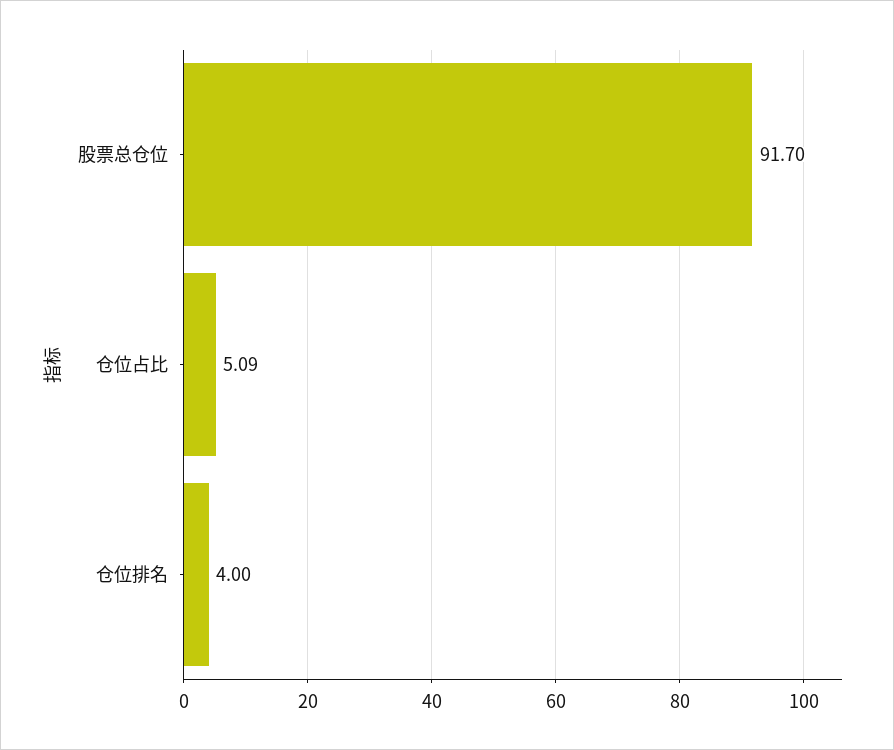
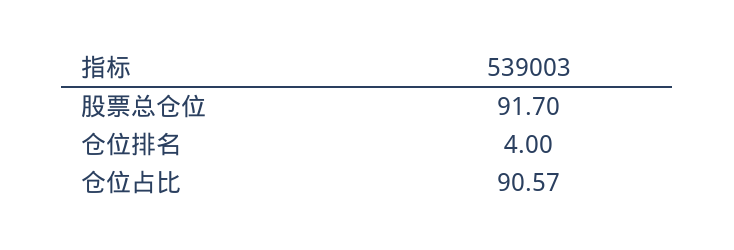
  {
    "股票总仓位": 91.7,
-   "仓位占比": 5.09,
+   "仓位占比": 90.57,
    "仓位排名": 4
  }

